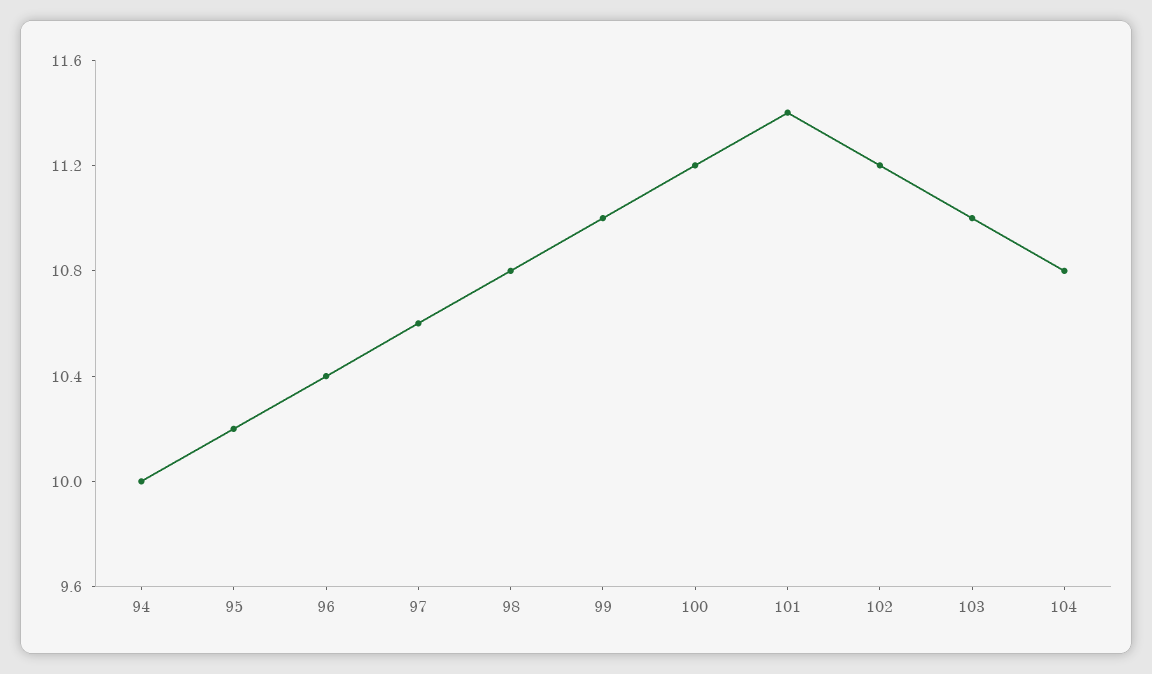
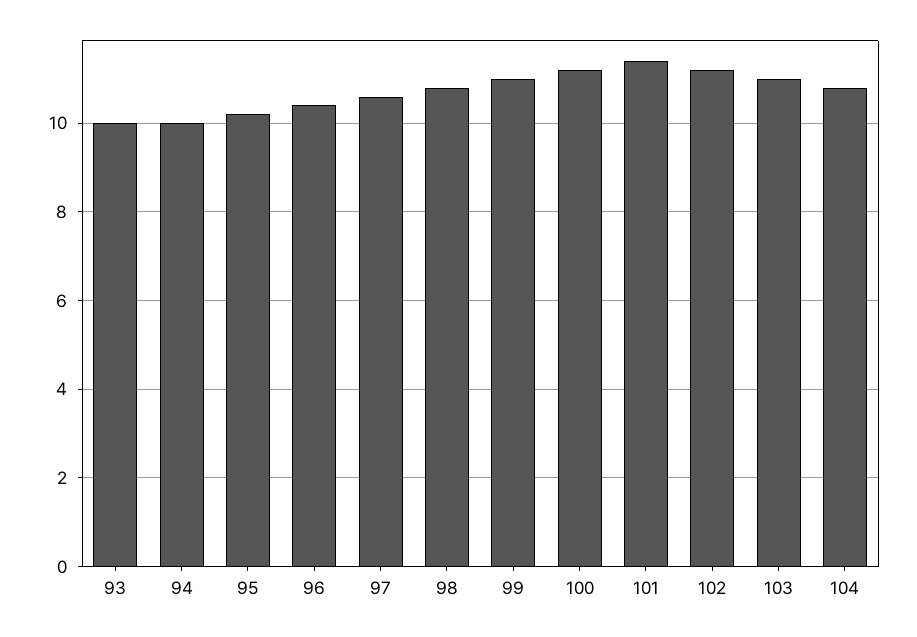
  {
    "94": 10,
    "95": 10.2,
    "96": 10.4,
    "97": 10.6,
    "98": 10.8,
    "99": 11,
    "100": 11.2,
    "101": 11.4,
    "102": 11.2,
    "103": 11,
-   "104": 10.8
+   "104": 10.8,
+   "93": 10
  }

